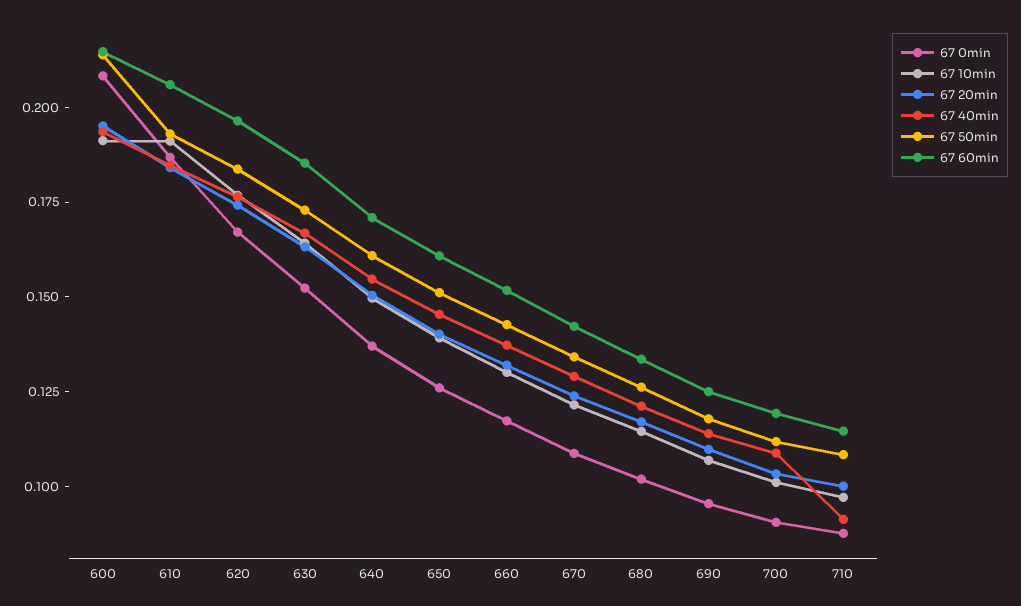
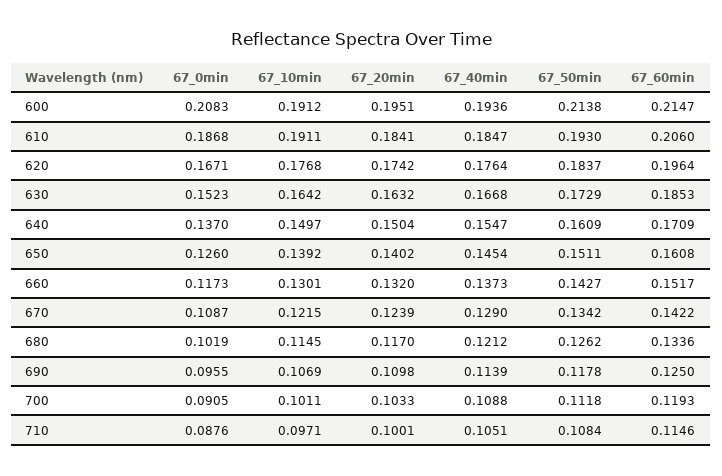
  {
    "67 0min": {
      "600": 0.2083,
      "610": 0.1868,
      "620": 0.1671,
      "630": 0.1523,
      "640": 0.137,
      "650": 0.126,
      "660": 0.1173,
      "670": 0.1087,
      "680": 0.1019,
      "690": 0.0955,
      "700": 0.0905,
      "710": 0.0876
    },
    "67 10min": {
      "600": 0.1912,
      "610": 0.1911,
      "620": 0.1768,
      "630": 0.1642,
      "640": 0.1497,
      "650": 0.1392,
      "660": 0.1301,
      "670": 0.1215,
      "680": 0.1145,
      "690": 0.1069,
      "700": 0.1011,
      "710": 0.0971
    },
    "67 20min": {
      "600": 0.1951,
      "610": 0.1841,
      "620": 0.1742,
      "630": 0.1632,
      "640": 0.1504,
      "650": 0.1402,
      "660": 0.132,
      "670": 0.1239,
      "680": 0.117,
      "690": 0.1098,
      "700": 0.1033,
      "710": 0.1001
    },
    "67 40min": {
      "600": 0.1936,
      "610": 0.1847,
      "620": 0.1764,
      "630": 0.1668,
      "640": 0.1547,
      "650": 0.1454,
      "660": 0.1373,
      "670": 0.129,
      "680": 0.1212,
      "690": 0.1139,
      "700": 0.1088,
-     "710": 0.09
+     "710": 0.1051
    },
    "67 50min": {
      "600": 0.2138,
      "610": 0.193,
      "620": 0.1837,
      "630": 0.1729,
      "640": 0.1609,
      "650": 0.1511,
      "660": 0.1427,
      "670": 0.1342,
      "680": 0.1262,
      "690": 0.1178,
      "700": 0.1118,
      "710": 0.1084
    },
    "67 60min": {
      "600": 0.2147,
      "610": 0.206,
      "620": 0.1964,
      "630": 0.1853,
      "640": 0.1709,
      "650": 0.1608,
      "660": 0.1517,
      "670": 0.1422,
      "680": 0.1336,
      "690": 0.125,
      "700": 0.1193,
      "710": 0.1146
    }
  }

